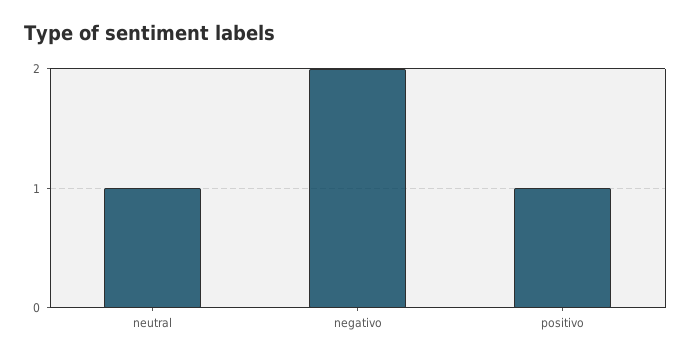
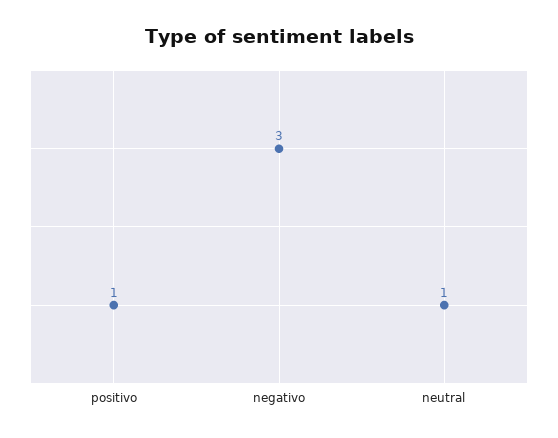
  {
    "neutral": 1,
-   "negativo": 2,
+   "negativo": 3,
    "positivo": 1
  }

